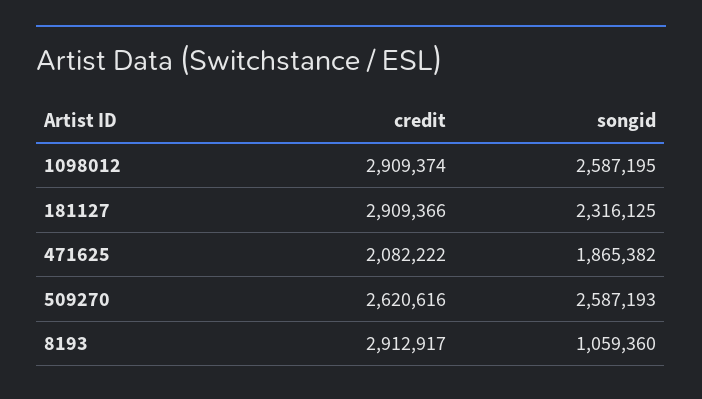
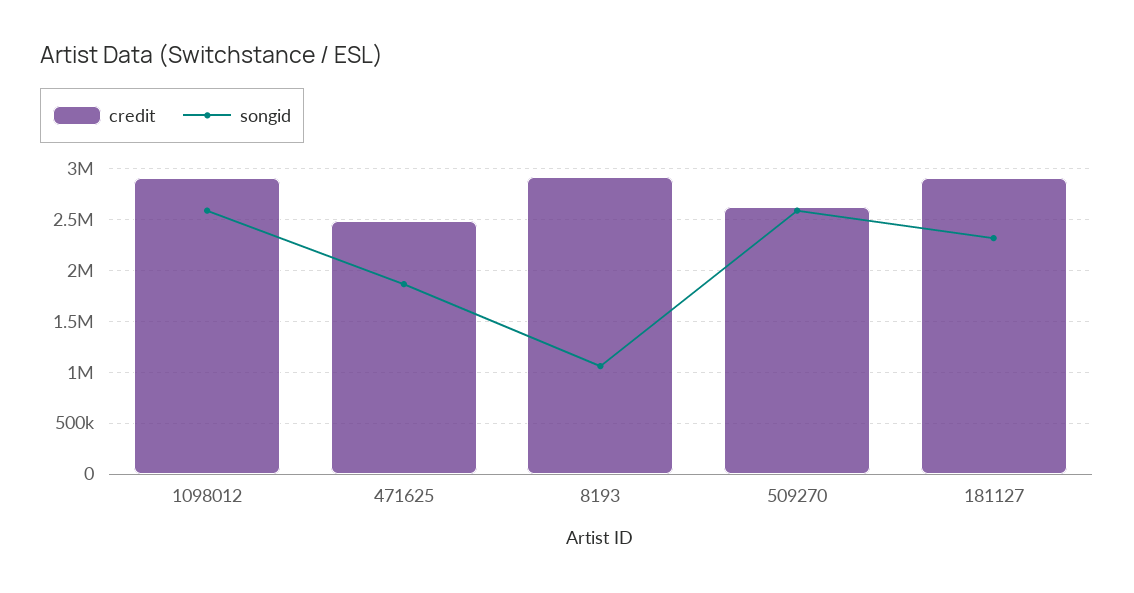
  {
    "credit": {
      "1098012": 2909374,
      "181127": 2909366,
-     "471625": 2082222,
+     "471625": 2500000,
      "509270": 2620616,
      "8193": 2912917
    },
    "songid": {
      "1098012": 2587195,
      "181127": 2316125,
      "471625": 1865382,
      "509270": 2587193,
      "8193": 1059360
    }
  }

